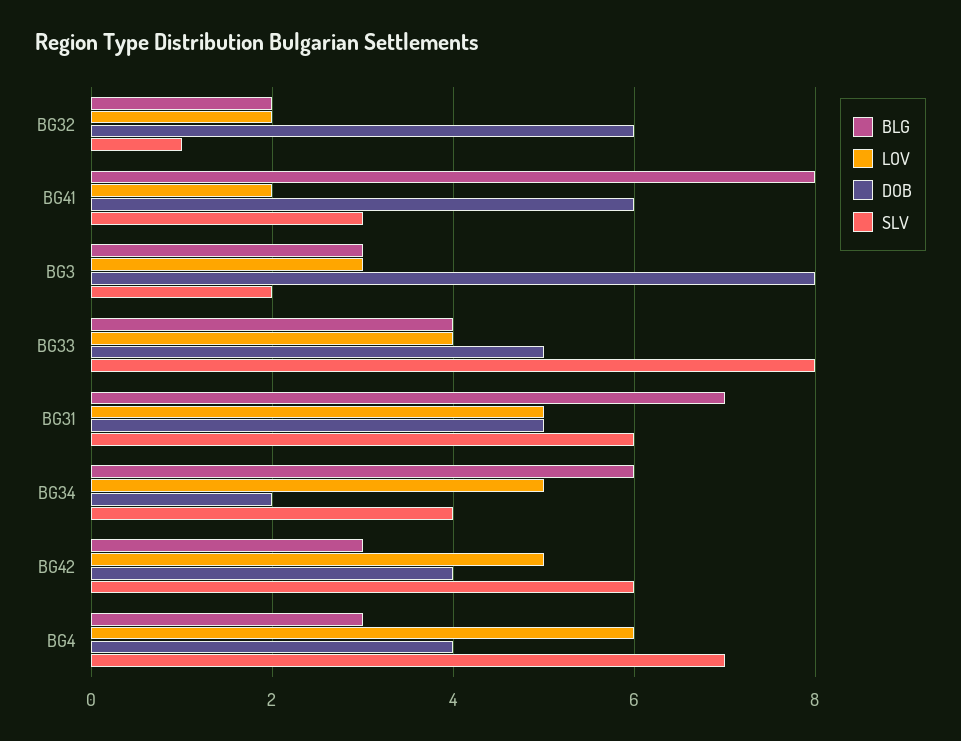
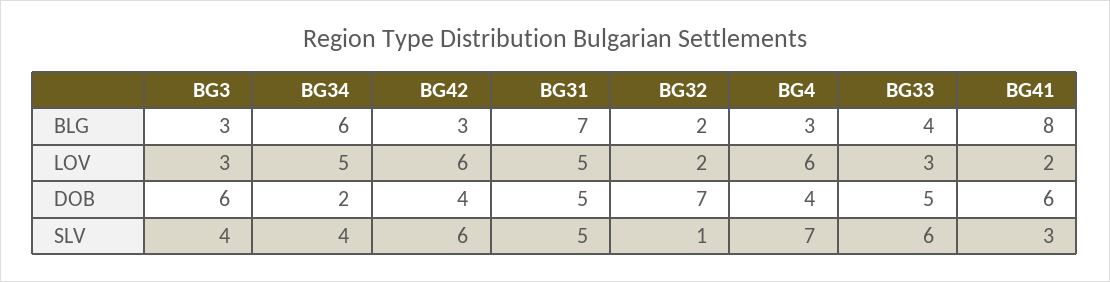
  {
    "BLG": {
      "BG32": 2,
      "BG41": 8,
      "BG3": 3,
      "BG33": 4,
      "BG31": 7,
      "BG34": 6,
      "BG42": 3,
      "BG4": 3
    },
    "LOV": {
      "BG32": 2,
      "BG41": 2,
      "BG3": 3,
-     "BG33": 4,
+     "BG33": 3,
      "BG31": 5,
      "BG34": 5,
-     "BG42": 5,
+     "BG42": 6,
      "BG4": 6
    },
    "DOB": {
-     "BG32": 6,
+     "BG32": 7,
      "BG41": 6,
-     "BG3": 8,
+     "BG3": 6,
      "BG33": 5,
      "BG31": 5,
      "BG34": 2,
      "BG42": 4,
      "BG4": 4
    },
    "SLV": {
      "BG32": 1,
      "BG41": 3,
-     "BG3": 2,
+     "BG3": 4,
-     "BG33": 8,
+     "BG33": 6,
-     "BG31": 6,
+     "BG31": 5,
      "BG34": 4,
      "BG42": 6,
      "BG4": 7
    }
  }

